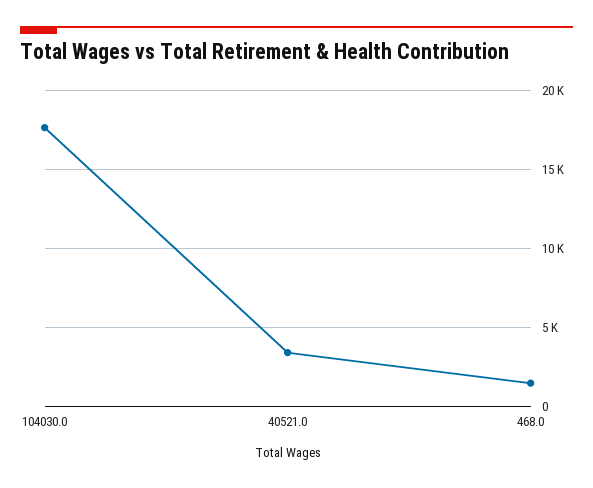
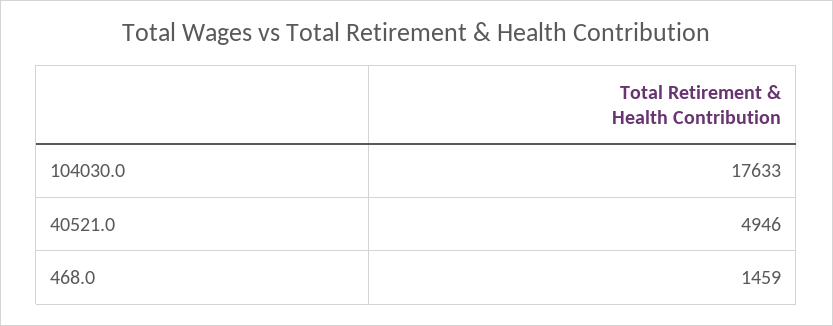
  {
    "104030.0": 17633,
-   "40521.0": 3500,
+   "40521.0": 4946,
    "468.0": 1459
  }

